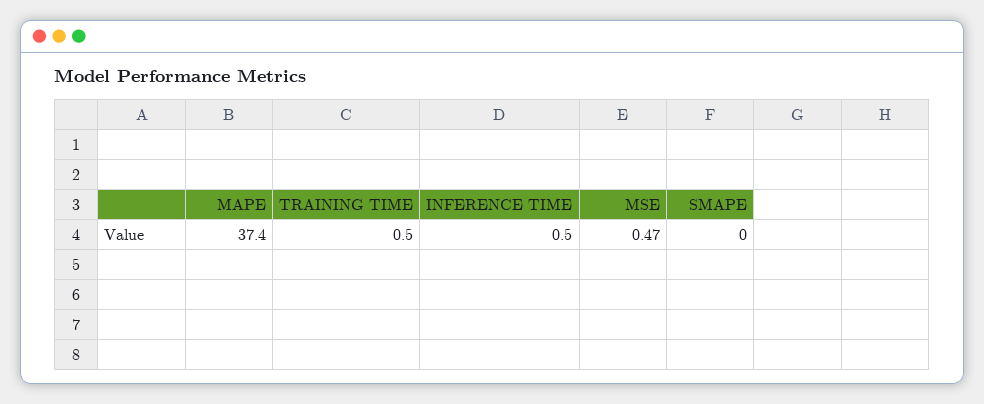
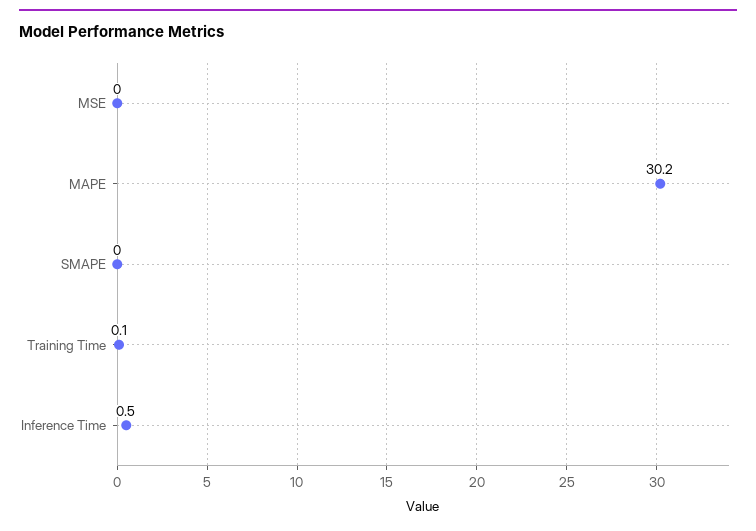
  {
-   "MAPE": 37.4,
+   "MAPE": 30.2,
-   "TRAINING TIME": 0.5,
+   "TRAINING TIME": 0.1,
    "INFERENCE TIME": 0.5,
-   "MSE": 0.47,
+   "MSE": 0,
    "SMAPE": 0
  }

